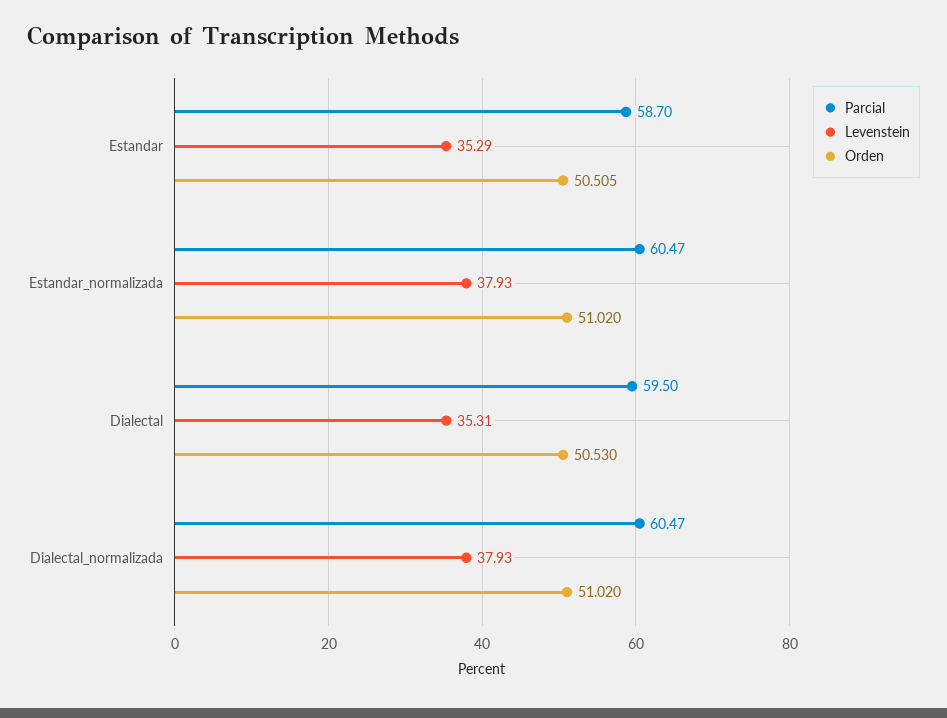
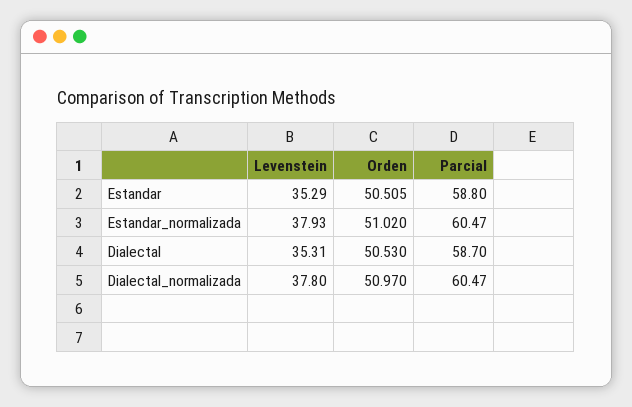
  {
    "Parcial": {
-     "Estandar": 58.7,
+     "Estandar": 58.8,
      "Estandar_normalizada": 60.47,
-     "Dialectal": 59.5,
+     "Dialectal": 58.7,
      "Dialectal_normalizada": 60.47
    },
    "Levenstein": {
      "Estandar": 35.29,
      "Estandar_normalizada": 37.93,
      "Dialectal": 35.31,
-     "Dialectal_normalizada": 37.93
+     "Dialectal_normalizada": 37.8
    },
    "Orden": {
      "Estandar": 50.505,
      "Estandar_normalizada": 51.02,
      "Dialectal": 50.53,
-     "Dialectal_normalizada": 51.02
+     "Dialectal_normalizada": 50.97
    }
  }

